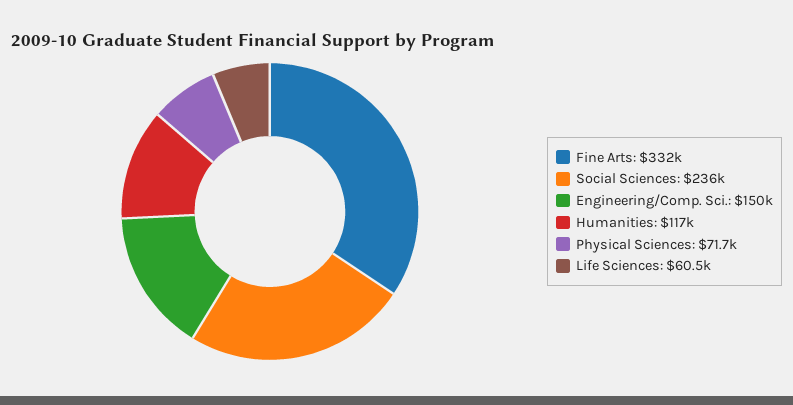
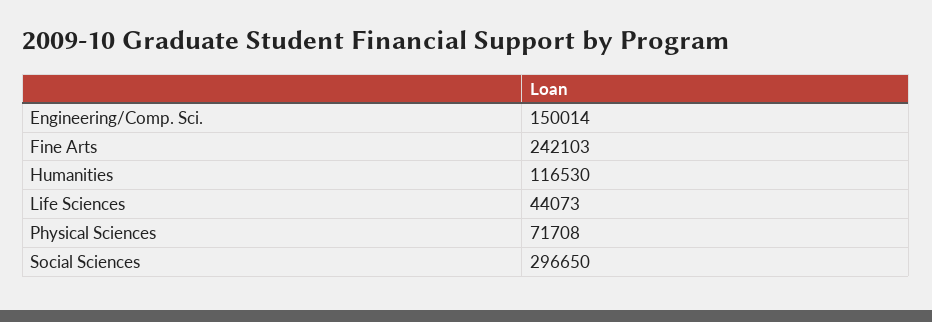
  {
-   "Fine Arts": 332000,
+   "Fine Arts": 242103,
-   "Social Sciences": 236000,
+   "Social Sciences": 296650,
    "Engineering/Comp. Sci.": 150014,
    "Humanities": 116530,
    "Physical Sciences": 71708,
-   "Life Sciences": 60500
+   "Life Sciences": 44073
  }

